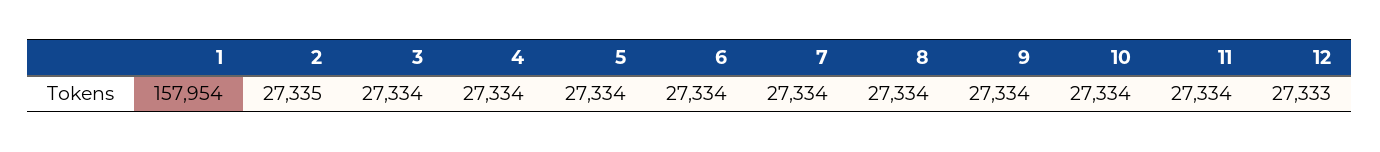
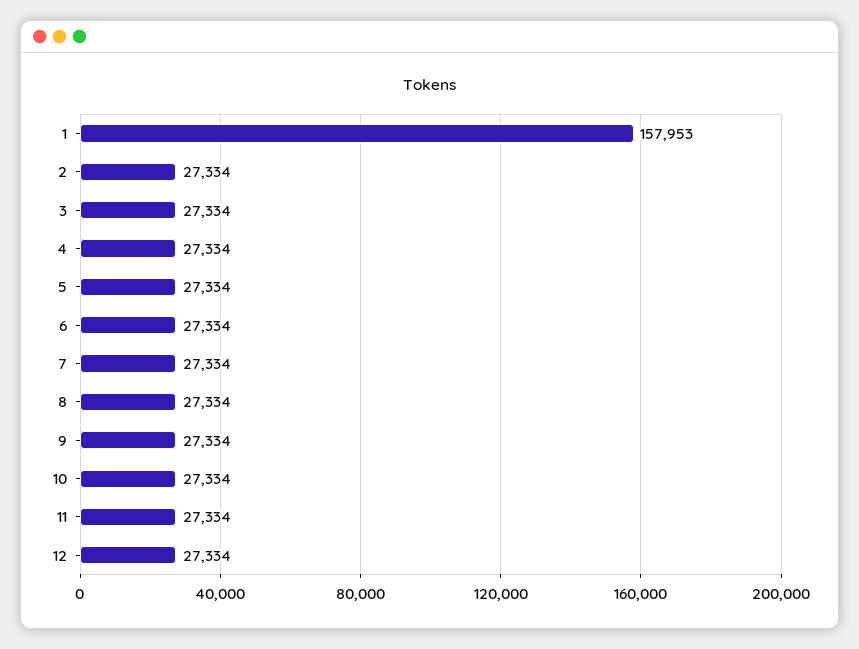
  {
-   "1": 157954,
+   "1": 157953,
-   "2": 27335,
+   "2": 27334,
    "3": 27334,
    "4": 27334,
    "5": 27334,
    "6": 27334,
    "7": 27334,
    "8": 27334,
    "9": 27334,
    "10": 27334,
    "11": 27334,
-   "12": 27333
+   "12": 27334
  }

